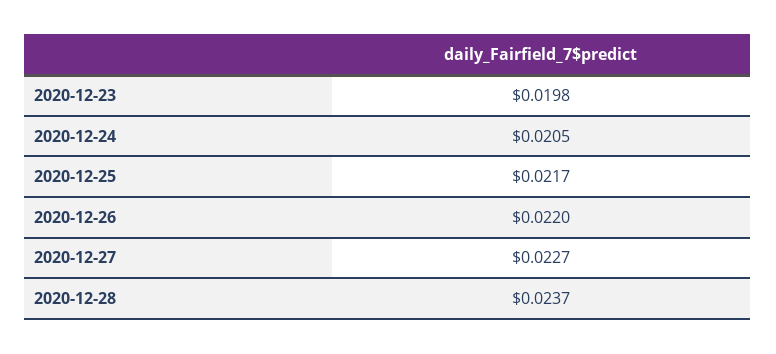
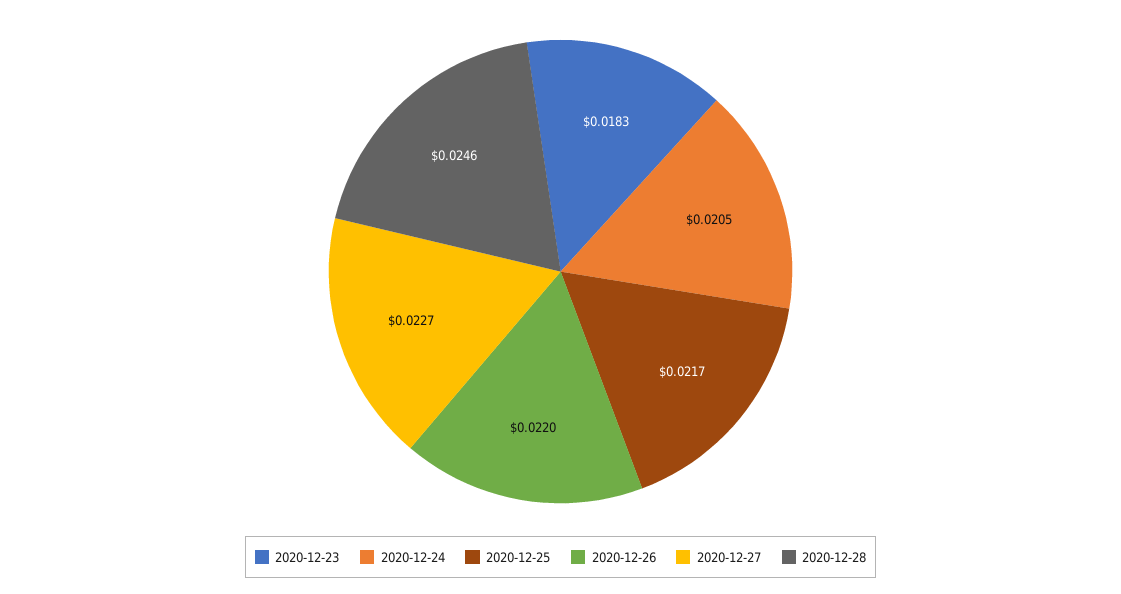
  {
-   "2020-12-23": 0.0198,
+   "2020-12-23": 0.0183,
    "2020-12-24": 0.0205,
    "2020-12-25": 0.0217,
    "2020-12-26": 0.022,
    "2020-12-27": 0.0227,
-   "2020-12-28": 0.0237
+   "2020-12-28": 0.0246
  }

